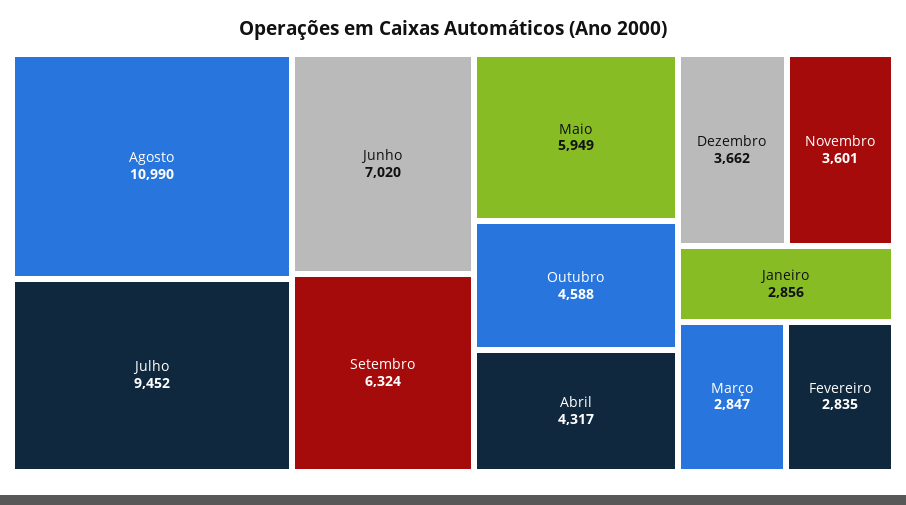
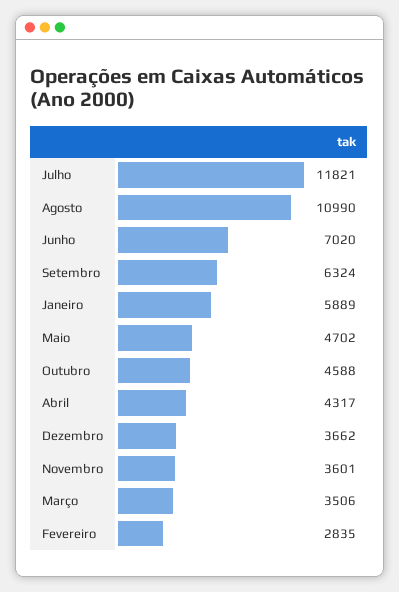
  {
    "Agosto": 10990,
-   "Julho": 9452,
+   "Julho": 11821,
    "Junho": 7020,
    "Setembro": 6324,
-   "Maio": 5949,
+   "Maio": 4702,
    "Outubro": 4588,
    "Abril": 4317,
    "Dezembro": 3662,
    "Novembro": 3601,
-   "Janeiro": 2856,
+   "Janeiro": 5889,
-   "Março": 2847,
+   "Março": 3506,
    "Fevereiro": 2835
  }

